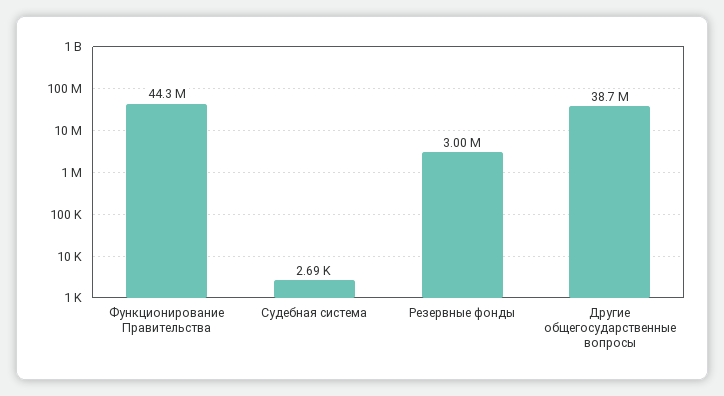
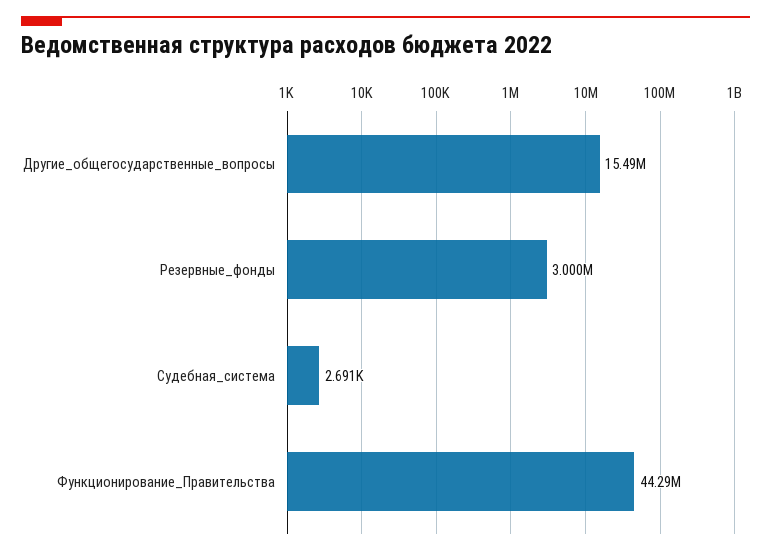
  {
    "Функционирование Правительства": 44290000,
    "Судебная система": 2691,
    "Резервные фонды": 3000000,
-   "Другие общегосударственные вопросы": 38700000
+   "Другие общегосударственные вопросы": 15490000
  }

